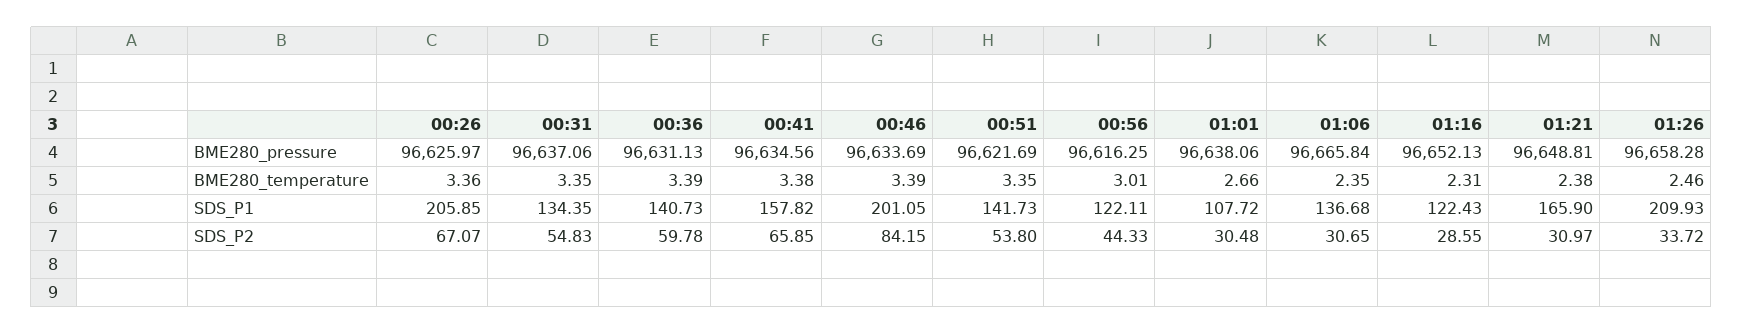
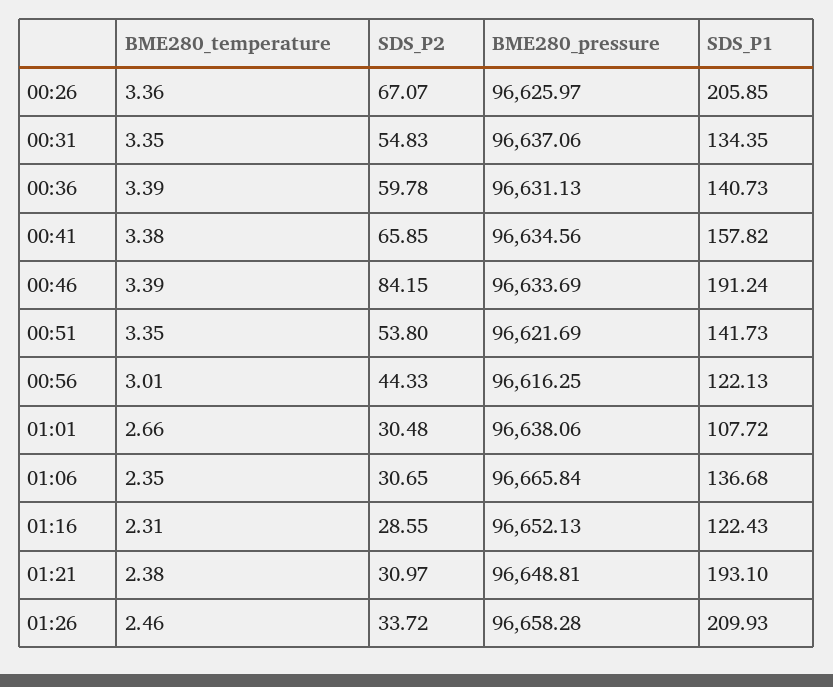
  {
    "00:26": {
      "BME280_pressure": 96625.97,
      "BME280_temperature": 3.36,
      "SDS_P1": 205.85,
      "SDS_P2": 67.07
    },
    "00:31": {
      "BME280_pressure": 96637.06,
      "BME280_temperature": 3.35,
      "SDS_P1": 134.35,
      "SDS_P2": 54.83
    },
    "00:36": {
      "BME280_pressure": 96631.13,
      "BME280_temperature": 3.39,
      "SDS_P1": 140.73,
      "SDS_P2": 59.78
    },
    "00:41": {
      "BME280_pressure": 96634.56,
      "BME280_temperature": 3.38,
      "SDS_P1": 157.82,
      "SDS_P2": 65.85
    },
    "00:46": {
      "BME280_pressure": 96633.69,
      "BME280_temperature": 3.39,
-     "SDS_P1": 201.05,
+     "SDS_P1": 191.24,
      "SDS_P2": 84.15
    },
    "00:51": {
      "BME280_pressure": 96621.69,
      "BME280_temperature": 3.35,
      "SDS_P1": 141.73,
      "SDS_P2": 53.8
    },
    "00:56": {
      "BME280_pressure": 96616.25,
      "BME280_temperature": 3.01,
-     "SDS_P1": 122.11,
+     "SDS_P1": 122.13,
      "SDS_P2": 44.33
    },
    "01:01": {
      "BME280_pressure": 96638.06,
      "BME280_temperature": 2.66,
      "SDS_P1": 107.72,
      "SDS_P2": 30.48
    },
    "01:06": {
      "BME280_pressure": 96665.84,
      "BME280_temperature": 2.35,
      "SDS_P1": 136.68,
      "SDS_P2": 30.65
    },
    "01:16": {
      "BME280_pressure": 96652.13,
      "BME280_temperature": 2.31,
      "SDS_P1": 122.43,
      "SDS_P2": 28.55
    },
    "01:21": {
      "BME280_pressure": 96648.81,
      "BME280_temperature": 2.38,
-     "SDS_P1": 165.9,
+     "SDS_P1": 193.1,
      "SDS_P2": 30.97
    },
    "01:26": {
      "BME280_pressure": 96658.28,
      "BME280_temperature": 2.46,
      "SDS_P1": 209.93,
      "SDS_P2": 33.72
    }
  }

